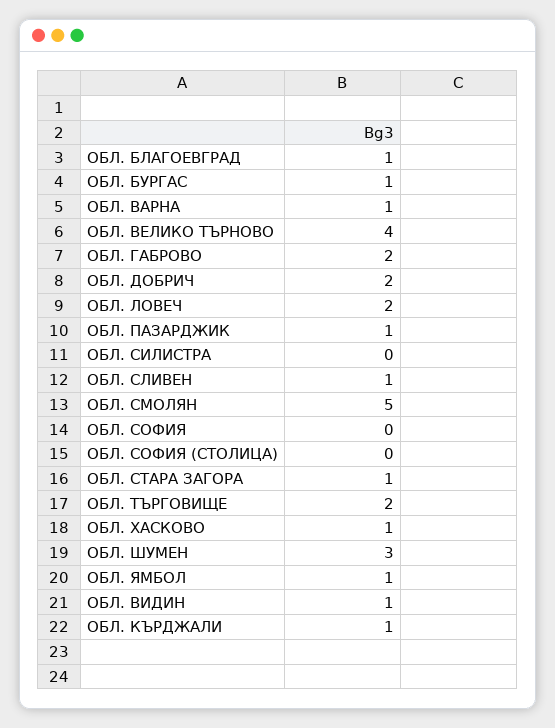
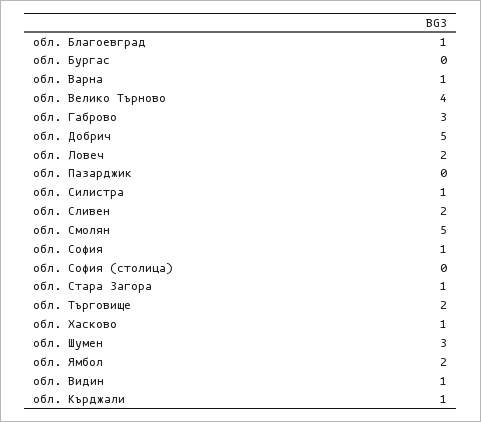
  {
    "ОБЛ. БЛАГОЕВГРАД": 1,
-   "ОБЛ. БУРГАС": 1,
+   "ОБЛ. БУРГАС": 0,
    "ОБЛ. ВАРНА": 1,
    "ОБЛ. ВЕЛИКО ТЪРНОВО": 4,
-   "ОБЛ. ГАБРОВО": 2,
+   "ОБЛ. ГАБРОВО": 3,
-   "ОБЛ. ДОБРИЧ": 2,
+   "ОБЛ. ДОБРИЧ": 5,
    "ОБЛ. ЛОВЕЧ": 2,
-   "ОБЛ. ПАЗАРДЖИК": 1,
+   "ОБЛ. ПАЗАРДЖИК": 0,
-   "ОБЛ. СИЛИСТРА": 0,
+   "ОБЛ. СИЛИСТРА": 1,
-   "ОБЛ. СЛИВЕН": 1,
+   "ОБЛ. СЛИВЕН": 2,
    "ОБЛ. СМОЛЯН": 5,
-   "ОБЛ. СОФИЯ": 0,
+   "ОБЛ. СОФИЯ": 1,
    "ОБЛ. СОФИЯ (СТОЛИЦА)": 0,
    "ОБЛ. СТАРА ЗАГОРА": 1,
    "ОБЛ. ТЪРГОВИЩЕ": 2,
    "ОБЛ. ХАСКОВО": 1,
    "ОБЛ. ШУМЕН": 3,
-   "ОБЛ. ЯМБОЛ": 1,
+   "ОБЛ. ЯМБОЛ": 2,
    "ОБЛ. ВИДИН": 1,
    "ОБЛ. КЪРДЖАЛИ": 1
  }

